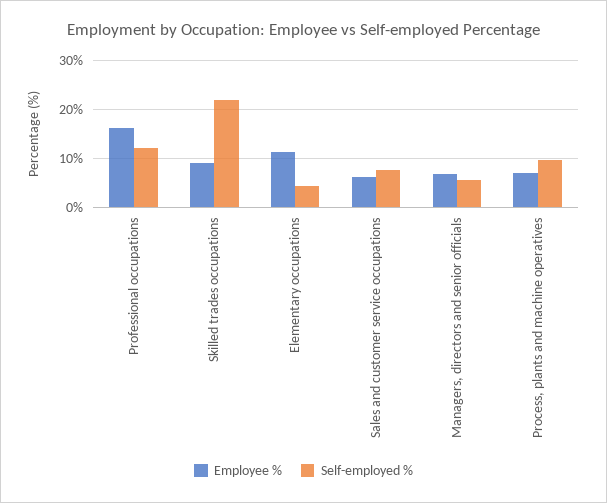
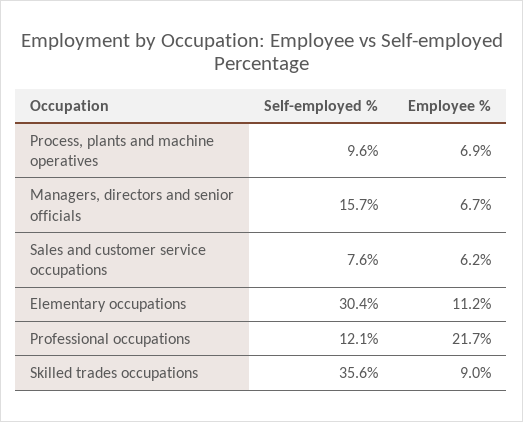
  {
    "Employee %": {
-     "Professional occupations": 16,
+     "Professional occupations": 21.7,
      "Skilled trades occupations": 9,
      "Elementary occupations": 11.2,
      "Sales and customer service occupations": 6.2,
      "Managers, directors and senior officials": 6.7,
      "Process, plants and machine operatives": 6.9
    },
    "Self-employed %": {
      "Professional occupations": 12.1,
-     "Skilled trades occupations": 22,
+     "Skilled trades occupations": 35.6,
-     "Elementary occupations": 4,
+     "Elementary occupations": 30.4,
      "Sales and customer service occupations": 7.6,
-     "Managers, directors and senior officials": 6,
+     "Managers, directors and senior officials": 15.7,
      "Process, plants and machine operatives": 9.6
    }
  }

